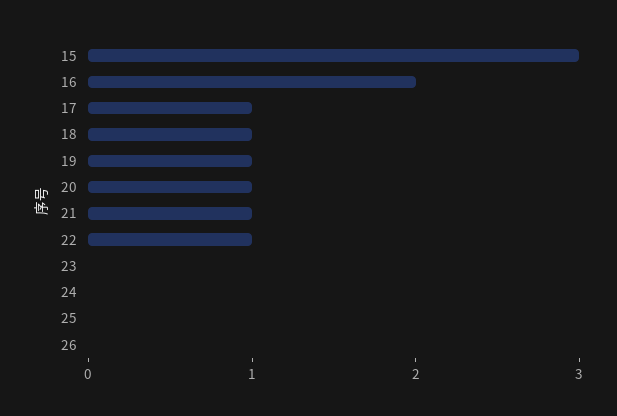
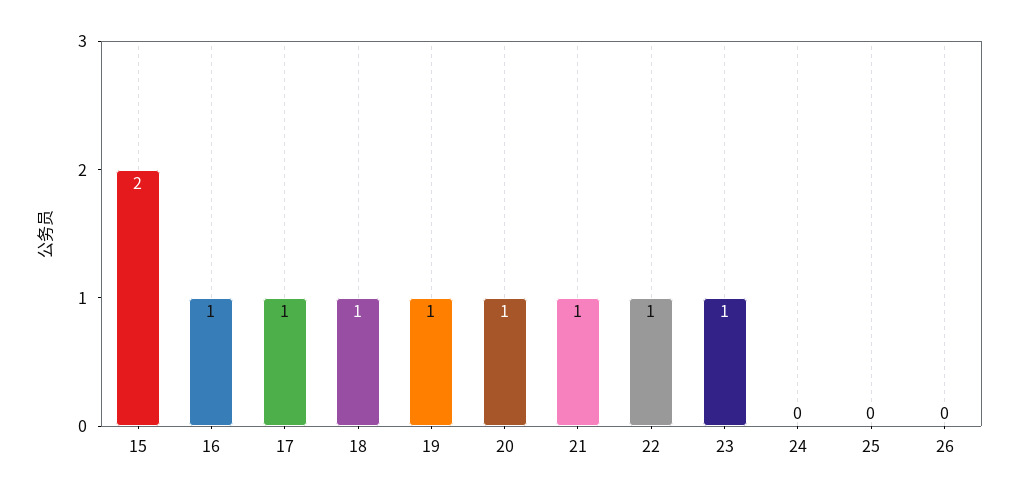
  {
-   "15": 3,
+   "15": 2,
-   "16": 2,
+   "16": 1,
    "17": 1,
    "18": 1,
    "19": 1,
    "20": 1,
    "21": 1,
    "22": 1,
-   "23": 0,
+   "23": 1,
    "24": 0,
    "25": 0,
    "26": 0
  }

